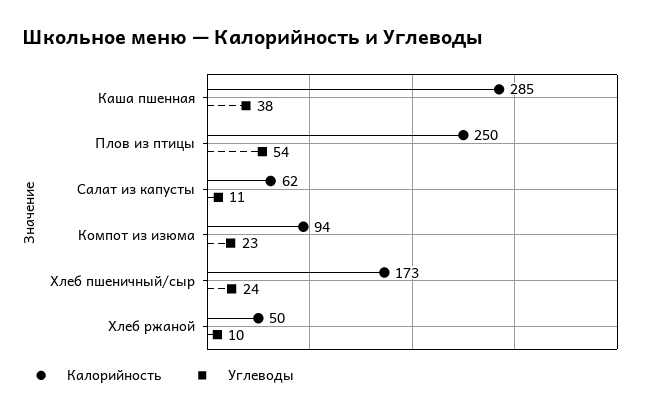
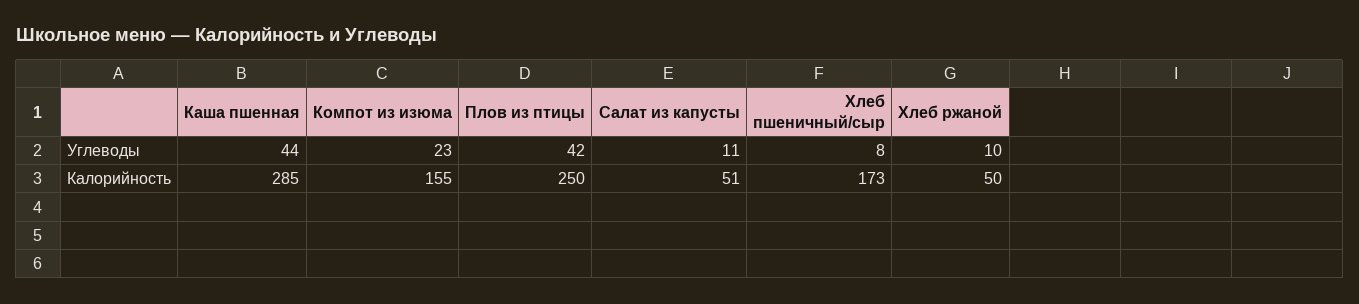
  {
    "Калорийность": {
      "Каша пшенная": 285,
      "Плов из птицы": 250,
-     "Салат из капусты": 62,
+     "Салат из капусты": 51,
-     "Компот из изюма": 94,
+     "Компот из изюма": 155,
      "Хлеб пшеничный/сыр": 173,
      "Хлеб ржаной": 50
    },
    "Углеводы": {
-     "Каша пшенная": 38,
+     "Каша пшенная": 44,
-     "Плов из птицы": 54,
+     "Плов из птицы": 42,
      "Салат из капусты": 11,
      "Компот из изюма": 23,
-     "Хлеб пшеничный/сыр": 24,
+     "Хлеб пшеничный/сыр": 8,
      "Хлеб ржаной": 10
    }
  }

